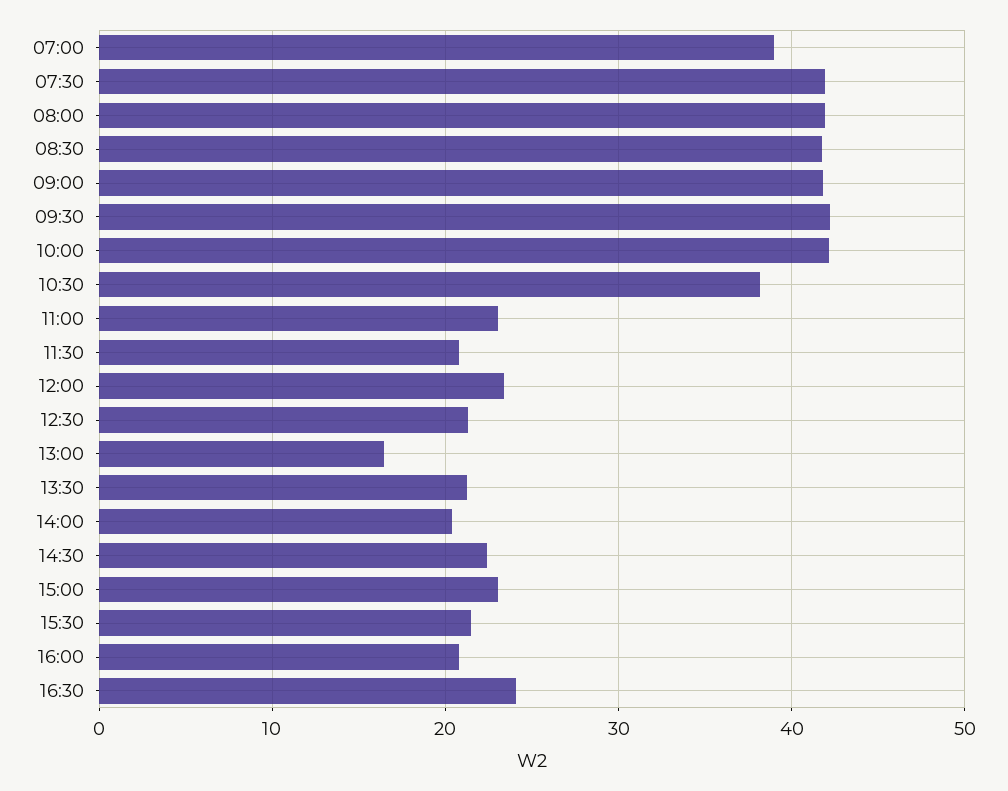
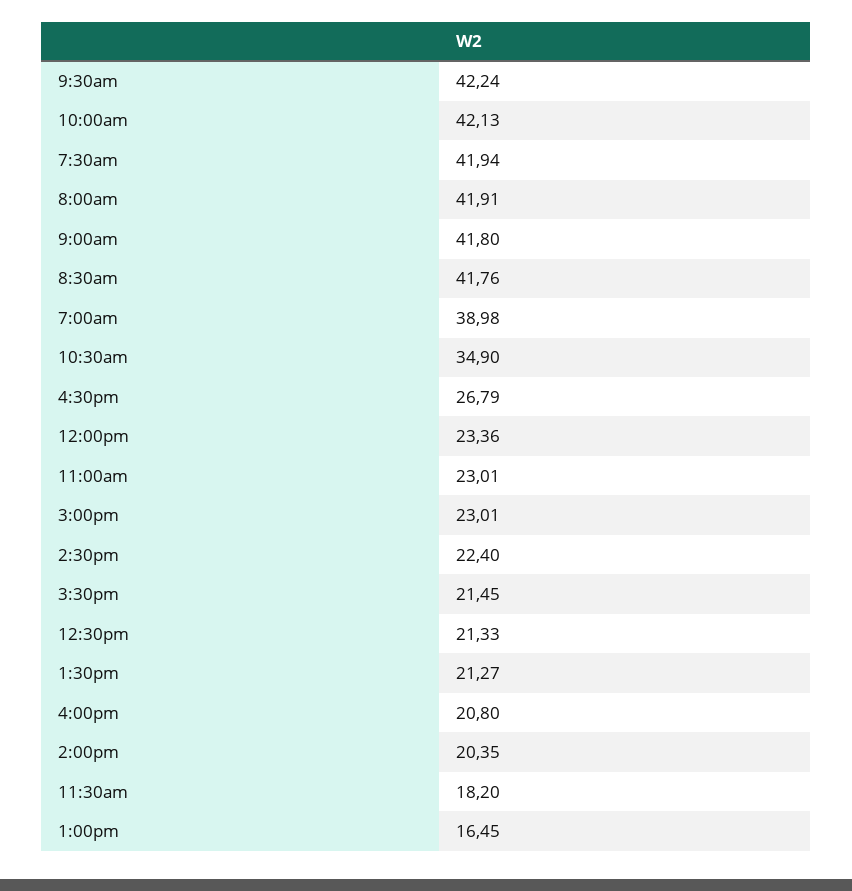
  {
    "07:00": 38.98,
    "07:30": 41.94,
    "08:00": 41.91,
    "08:30": 41.76,
    "09:00": 41.8,
    "09:30": 42.24,
    "10:00": 42.13,
-   "10:30": 38,
+   "10:30": 34.9,
    "11:00": 23.01,
-   "11:30": 21,
+   "11:30": 18.2,
    "12:00": 23.36,
    "12:30": 21.33,
    "13:00": 16.45,
    "13:30": 21.27,
    "14:00": 20.35,
    "14:30": 22.4,
    "15:00": 23.01,
    "15:30": 21.45,
    "16:00": 20.8,
-   "16:30": 24
+   "16:30": 26.79
  }

